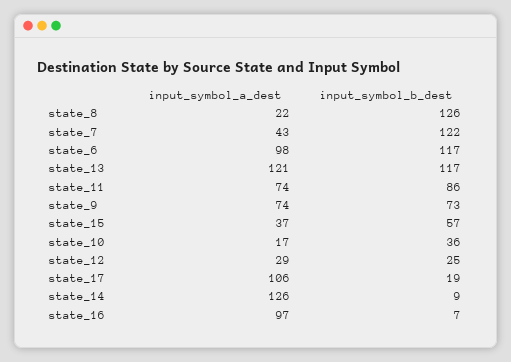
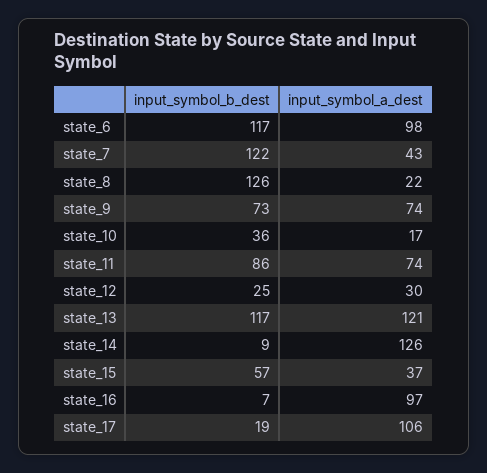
  {
    "input_symbol_a_dest": {
      "state_8": 22,
      "state_7": 43,
      "state_6": 98,
      "state_13": 121,
      "state_11": 74,
      "state_9": 74,
      "state_15": 37,
      "state_10": 17,
-     "state_12": 29,
+     "state_12": 30,
      "state_17": 106,
      "state_14": 126,
      "state_16": 97
    },
    "input_symbol_b_dest": {
      "state_8": 126,
      "state_7": 122,
      "state_6": 117,
      "state_13": 117,
      "state_11": 86,
      "state_9": 73,
      "state_15": 57,
      "state_10": 36,
      "state_12": 25,
      "state_17": 19,
      "state_14": 9,
      "state_16": 7
    }
  }

